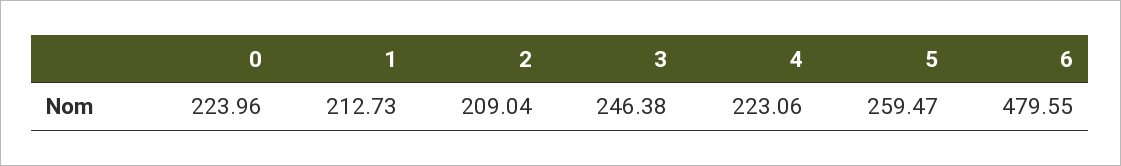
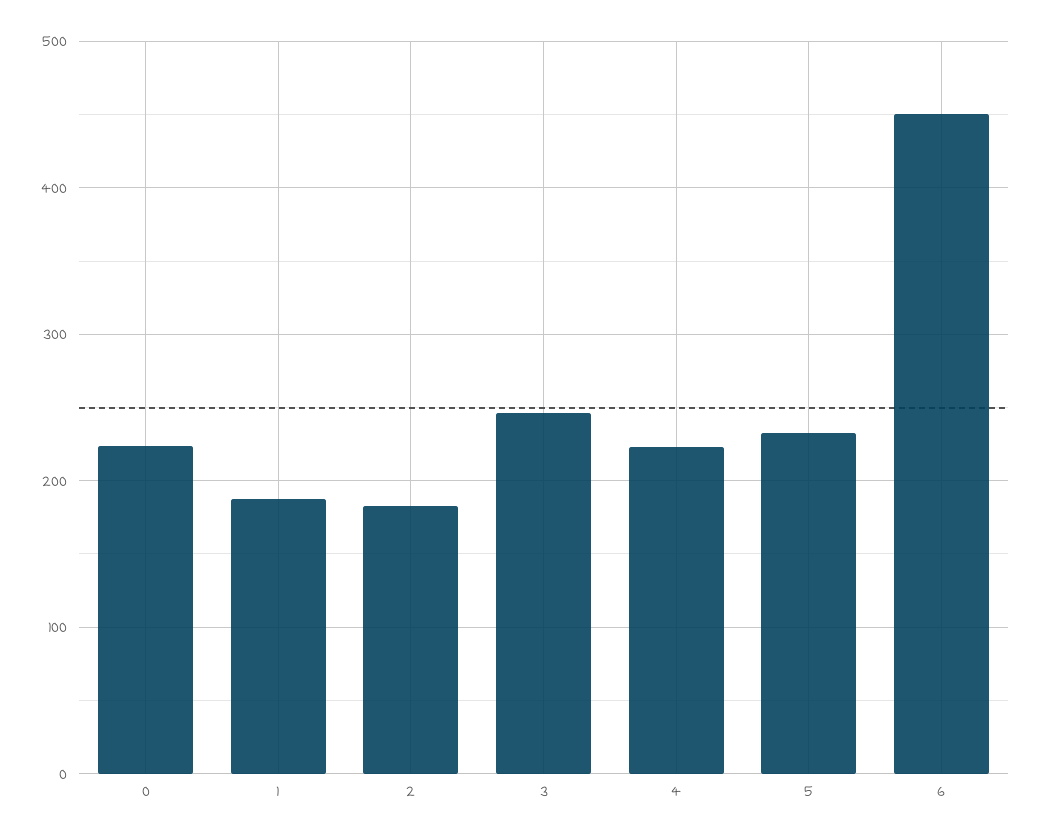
  {
    "0": 223.96,
-   "1": 212.73,
+   "1": 190,
-   "2": 209.04,
+   "2": 180,
    "3": 246.38,
    "4": 223.06,
-   "5": 259.47,
+   "5": 230,
-   "6": 479.55
+   "6": 450
  }

